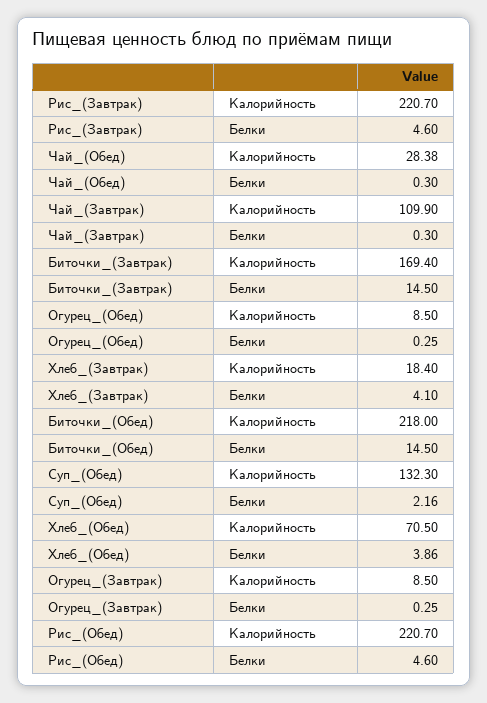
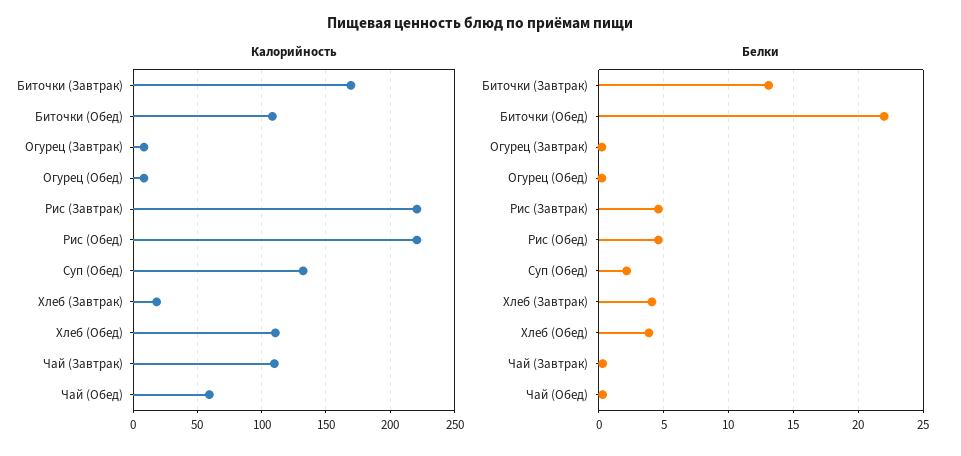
  {
    "Калорийность": {
      "Рис_(Завтрак)": 220.7,
-     "Чай_(Обед)": 28.38,
+     "Чай_(Обед)": 60,
      "Чай_(Завтрак)": 109.9,
      "Биточки_(Завтрак)": 169.4,
      "Огурец_(Обед)": 8.5,
      "Хлеб_(Завтрак)": 18.4,
-     "Биточки_(Обед)": 218,
+     "Биточки_(Обед)": 110,
      "Суп_(Обед)": 132.3,
-     "Хлеб_(Обед)": 70.5,
+     "Хлеб_(Обед)": 110,
      "Огурец_(Завтрак)": 8.5,
      "Рис_(Обед)": 220.7
    },
    "Белки": {
      "Рис_(Завтрак)": 4.6,
      "Чай_(Обед)": 0.3,
      "Чай_(Завтрак)": 0.3,
-     "Биточки_(Завтрак)": 14.5,
+     "Биточки_(Завтрак)": 13,
      "Огурец_(Обед)": 0.25,
      "Хлеб_(Завтрак)": 4.1,
-     "Биточки_(Обед)": 14.5,
+     "Биточки_(Обед)": 22,
      "Суп_(Обед)": 2.16,
      "Хлеб_(Обед)": 3.86,
      "Огурец_(Завтрак)": 0.25,
      "Рис_(Обед)": 4.6
    }
  }

